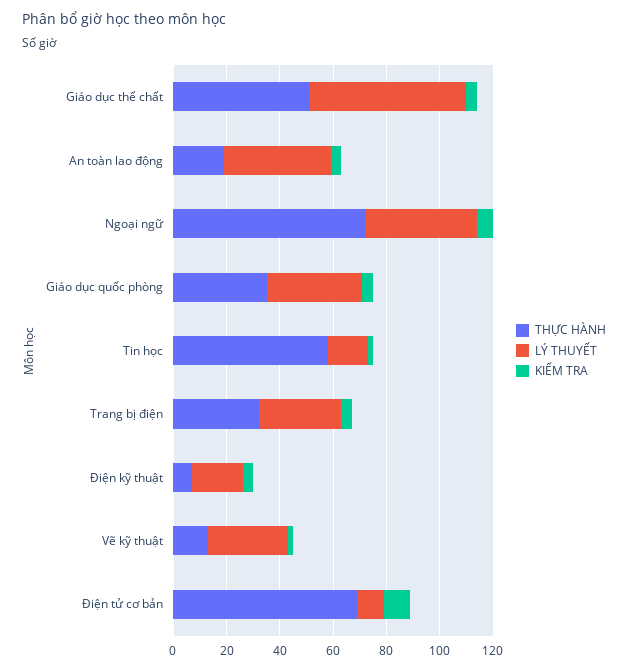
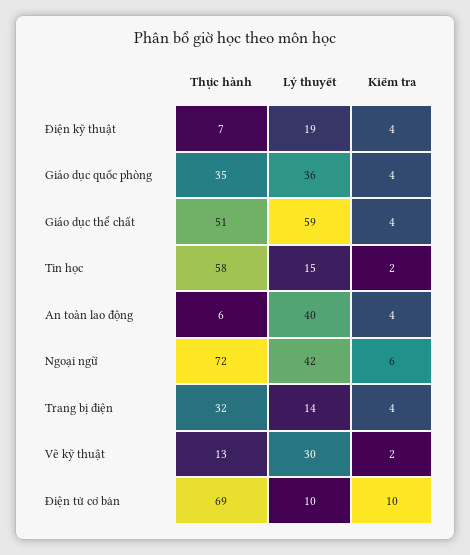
  {
    "THỰC HÀNH": {
      "Giáo dục thể chất": 51,
-     "An toàn lao động": 20,
+     "An toàn lao động": 6,
      "Ngoại ngữ": 72,
      "Giáo dục quốc phòng": 35,
      "Tin học": 58,
      "Trang bị điện": 32,
      "Điện kỹ thuật": 7,
      "Vẽ kỹ thuật": 13,
      "Điện tử cơ bản": 69
    },
    "LÝ THUYẾT": {
      "Giáo dục thể chất": 59,
      "An toàn lao động": 40,
      "Ngoại ngữ": 42,
      "Giáo dục quốc phòng": 36,
      "Tin học": 15,
-     "Trang bị điện": 30,
+     "Trang bị điện": 14,
      "Điện kỹ thuật": 19,
      "Vẽ kỹ thuật": 30,
      "Điện tử cơ bản": 10
    },
    "KIỂM TRA": {
      "Giáo dục thể chất": 4,
      "An toàn lao động": 4,
      "Ngoại ngữ": 6,
      "Giáo dục quốc phòng": 4,
      "Tin học": 2,
      "Trang bị điện": 4,
      "Điện kỹ thuật": 4,
      "Vẽ kỹ thuật": 2,
      "Điện tử cơ bản": 10
    }
  }

